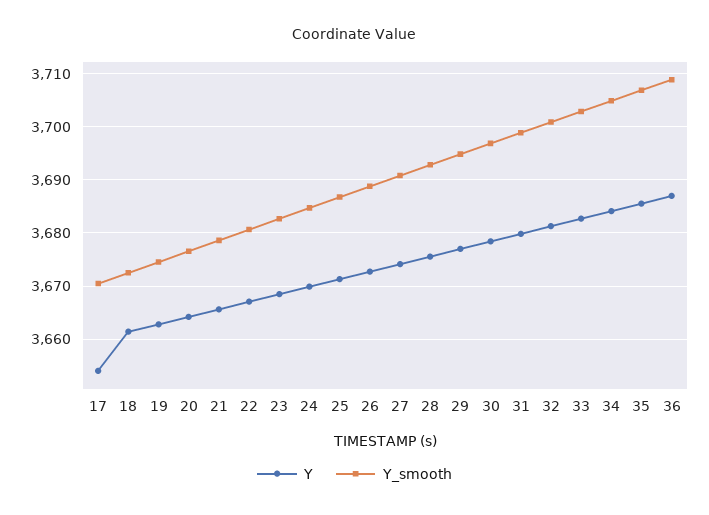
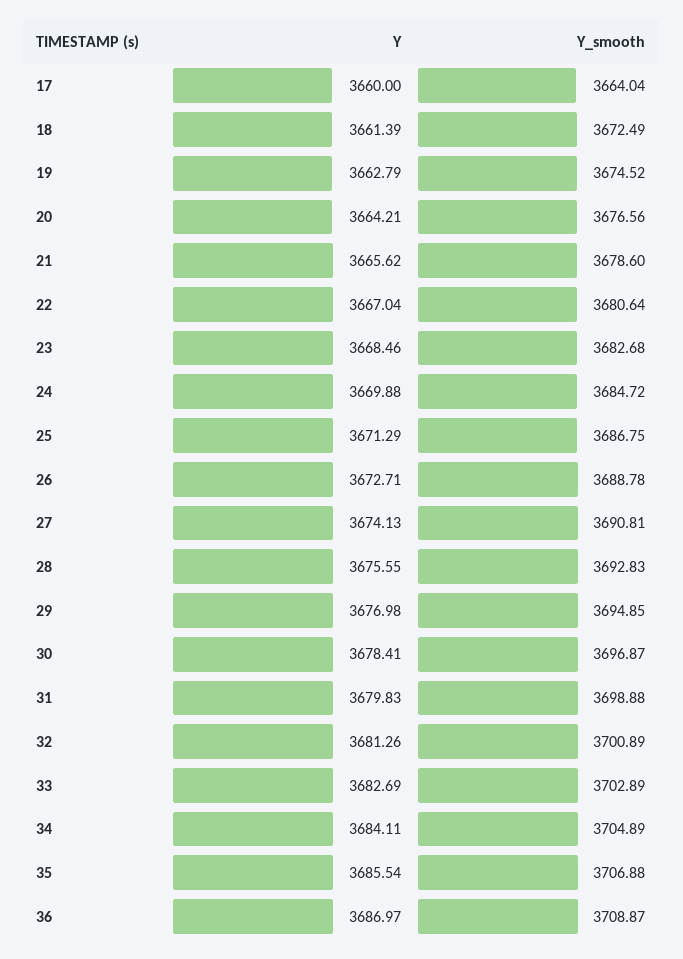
  {
    "Y": {
-     "17": 3654,
+     "17": 3660,
      "18": 3661.39,
      "19": 3662.79,
      "20": 3664.21,
      "21": 3665.62,
      "22": 3667.04,
      "23": 3668.46,
      "24": 3669.88,
      "25": 3671.29,
      "26": 3672.71,
      "27": 3674.13,
      "28": 3675.55,
      "29": 3676.98,
      "30": 3678.41,
      "31": 3679.83,
      "32": 3681.26,
      "33": 3682.69,
      "34": 3684.11,
      "35": 3685.54,
      "36": 3686.97
    },
    "Y_smooth": {
-     "17": 3670,
+     "17": 3664.04,
      "18": 3672.49,
      "19": 3674.52,
      "20": 3676.56,
      "21": 3678.6,
      "22": 3680.64,
      "23": 3682.68,
      "24": 3684.72,
      "25": 3686.75,
      "26": 3688.78,
      "27": 3690.81,
      "28": 3692.83,
      "29": 3694.85,
      "30": 3696.87,
      "31": 3698.88,
      "32": 3700.89,
      "33": 3702.89,
      "34": 3704.89,
      "35": 3706.88,
      "36": 3708.87
    }
  }

